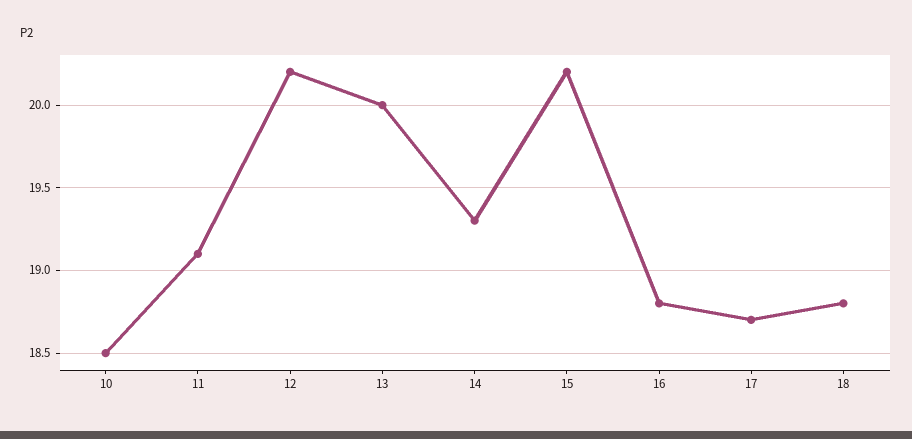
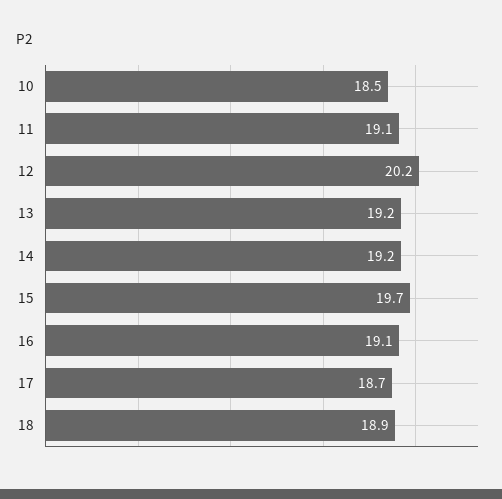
  {
    "10": 18.5,
    "11": 19.1,
    "12": 20.2,
-   "13": 20,
+   "13": 19.2,
-   "14": 19.3,
+   "14": 19.2,
-   "15": 20.2,
+   "15": 19.7,
-   "16": 18.8,
+   "16": 19.1,
    "17": 18.7,
-   "18": 18.8
+   "18": 18.9
  }

